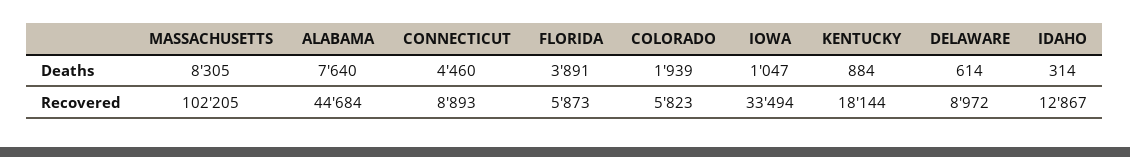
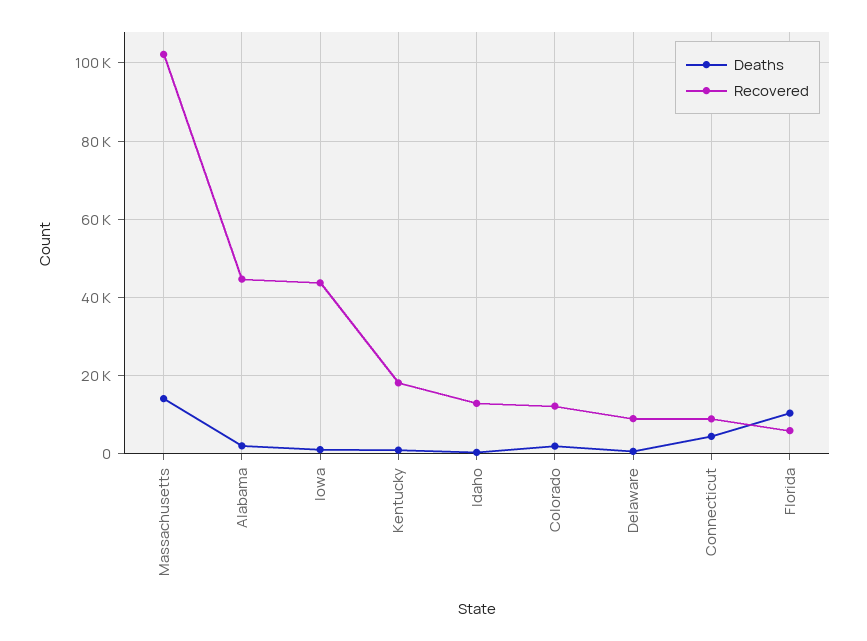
  {
    "Deaths": {
-     "MASSACHUSETTS": 8305,
+     "MASSACHUSETTS": 14000,
-     "ALABAMA": 7640,
+     "ALABAMA": 2000,
      "CONNECTICUT": 4460,
-     "FLORIDA": 3891,
+     "FLORIDA": 10000,
      "COLORADO": 1939,
      "IOWA": 1047,
      "KENTUCKY": 884,
      "DELAWARE": 614,
      "IDAHO": 314
    },
    "Recovered": {
      "MASSACHUSETTS": 102205,
      "ALABAMA": 44684,
      "CONNECTICUT": 8893,
      "FLORIDA": 5873,
-     "COLORADO": 5823,
+     "COLORADO": 12000,
-     "IOWA": 33494,
+     "IOWA": 44000,
      "KENTUCKY": 18144,
      "DELAWARE": 8972,
      "IDAHO": 12867
    }
  }

